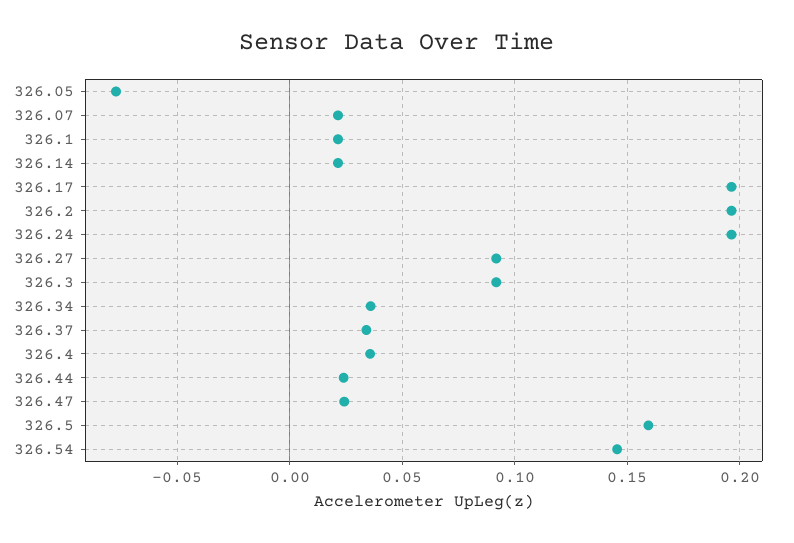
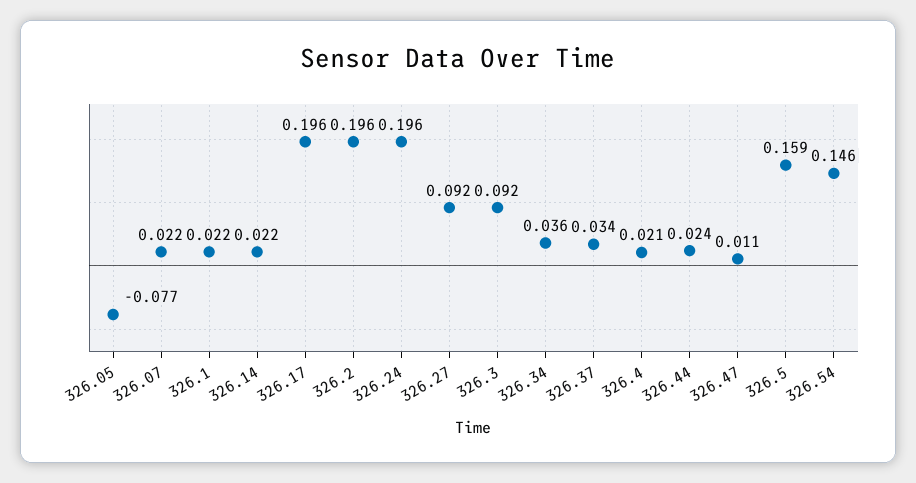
  {
    "326.05": -0.077,
    "326.07": 0.022,
    "326.1": 0.022,
    "326.14": 0.022,
    "326.17": 0.196,
    "326.2": 0.196,
    "326.24": 0.196,
    "326.27": 0.092,
    "326.3": 0.092,
    "326.34": 0.036,
    "326.37": 0.034,
-   "326.4": 0.035,
+   "326.4": 0.021,
    "326.44": 0.024,
-   "326.47": 0.025,
+   "326.47": 0.011,
    "326.5": 0.159,
    "326.54": 0.146
  }

